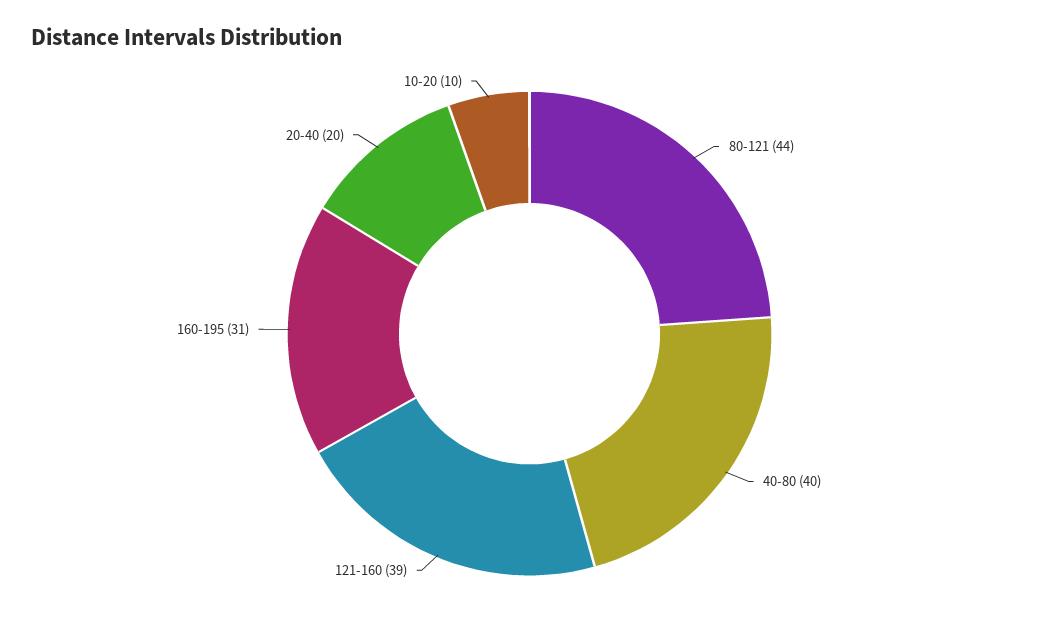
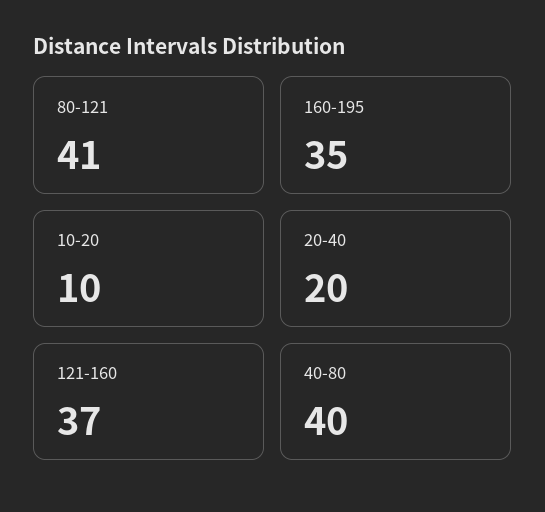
  {
-   "80-121": 44,
+   "80-121": 41,
    "40-80": 40,
-   "121-160": 39,
+   "121-160": 37,
-   "160-195": 31,
+   "160-195": 35,
    "20-40": 20,
    "10-20": 10
  }

